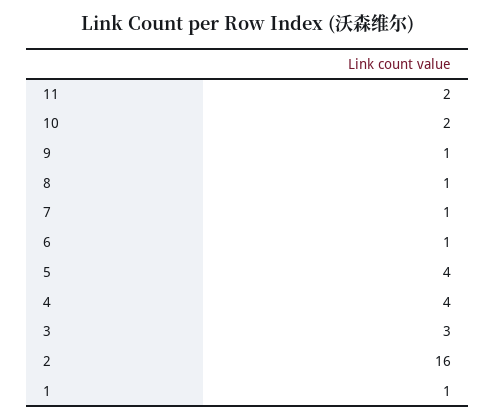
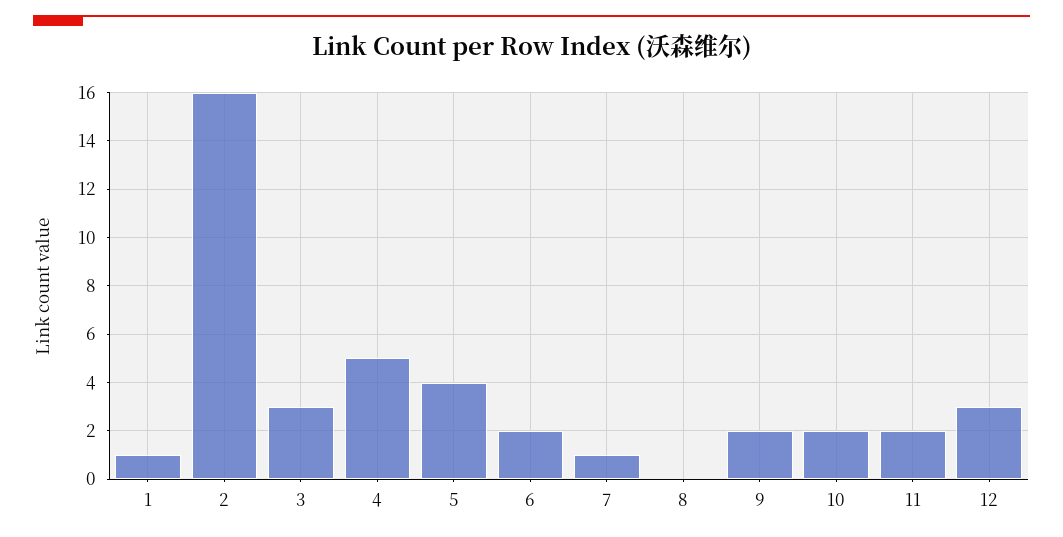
  {
    "11": 2,
    "10": 2,
-   "9": 1,
+   "9": 2,
-   "8": 1,
+   "8": 0,
    "7": 1,
-   "6": 1,
+   "6": 2,
    "5": 4,
-   "4": 4,
+   "4": 5,
    "3": 3,
    "2": 16,
-   "1": 1
+   "1": 1,
+   "12": 3
  }

